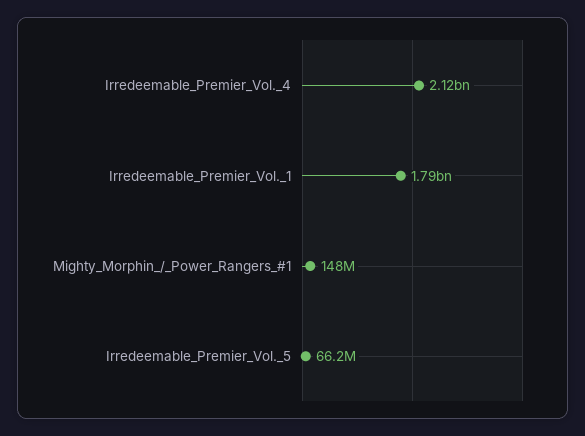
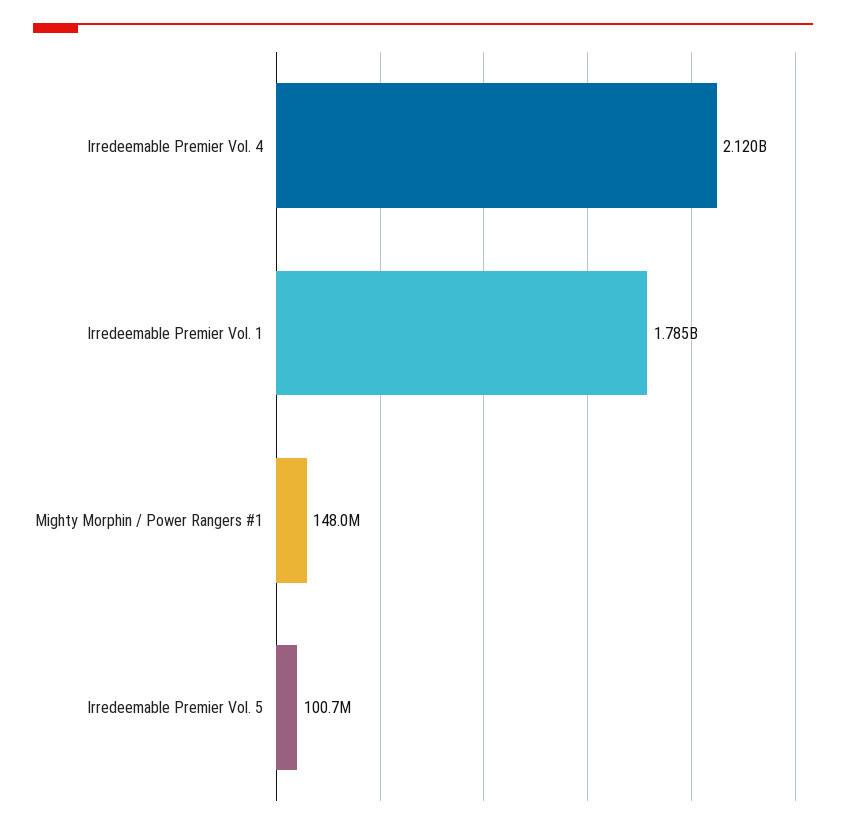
  {
    "Irredeemable_Premier_Vol._4": 2120000000,
    "Irredeemable_Premier_Vol._1": 1785000000,
    "Mighty_Morphin_/_Power_Rangers_#1": 148000000,
-   "Irredeemable_Premier_Vol._5": 66200000
+   "Irredeemable_Premier_Vol._5": 100700000
  }

